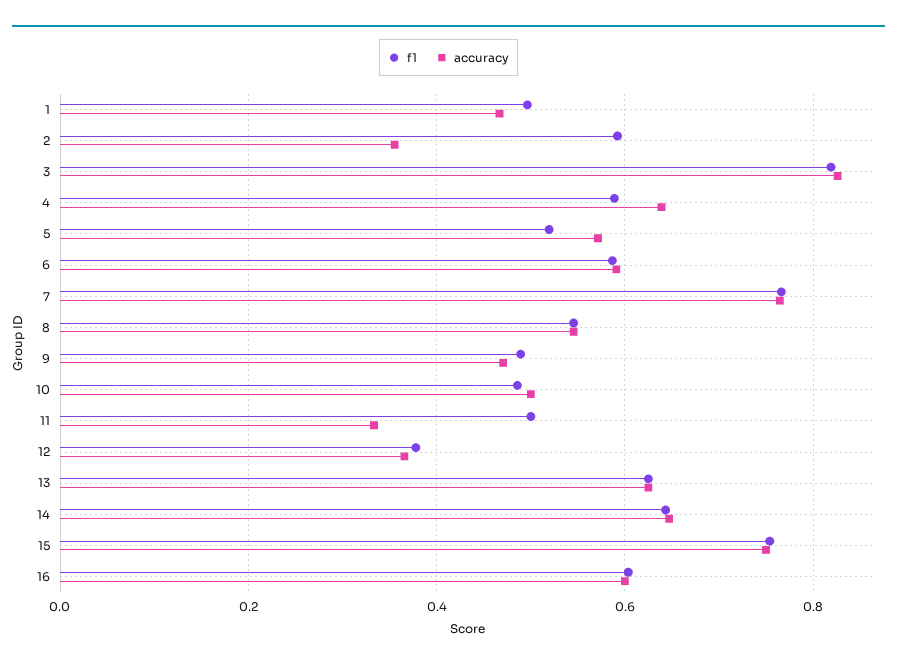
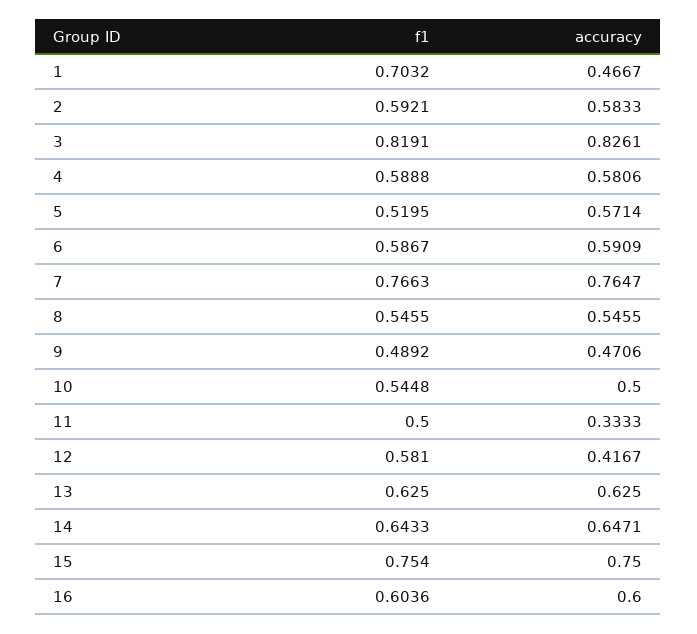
  {
    "f1": {
-     "1": 0.5,
+     "1": 0.7032,
      "2": 0.5921,
      "3": 0.8191,
      "4": 0.5888,
      "5": 0.5195,
      "6": 0.5867,
      "7": 0.7663,
      "8": 0.5455,
      "9": 0.4892,
-     "10": 0.48,
+     "10": 0.5448,
      "11": 0.5,
-     "12": 0.38,
+     "12": 0.581,
      "13": 0.625,
      "14": 0.6433,
      "15": 0.754,
      "16": 0.6036
    },
    "accuracy": {
      "1": 0.4667,
-     "2": 0.36,
+     "2": 0.5833,
      "3": 0.8261,
-     "4": 0.64,
+     "4": 0.5806,
      "5": 0.5714,
      "6": 0.5909,
      "7": 0.7647,
      "8": 0.5455,
      "9": 0.4706,
      "10": 0.5,
      "11": 0.3333,
-     "12": 0.36,
+     "12": 0.4167,
      "13": 0.625,
      "14": 0.6471,
      "15": 0.75,
      "16": 0.6
    }
  }

